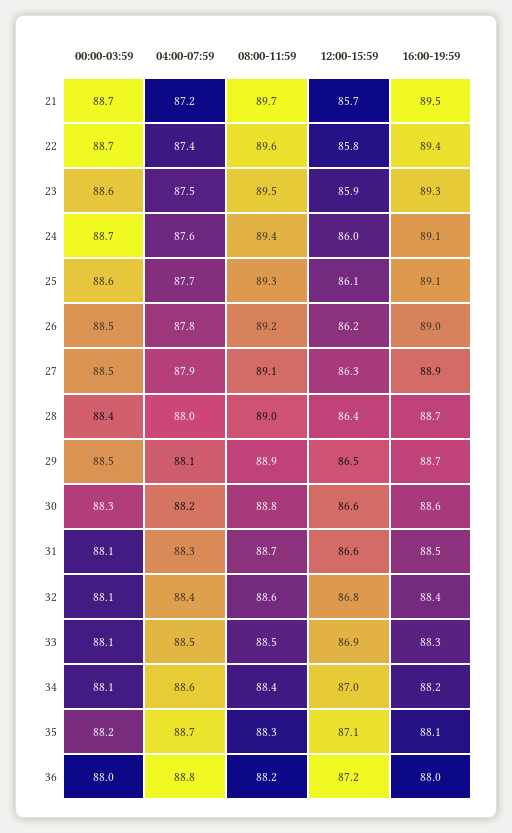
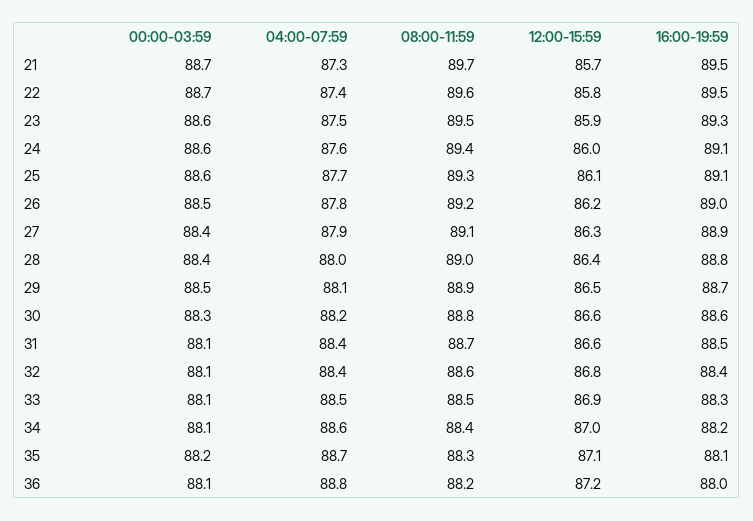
  {
    "00:00-03:59": {
      "21": 88.7,
      "22": 88.7,
      "23": 88.6,
-     "24": 88.7,
+     "24": 88.6,
      "25": 88.6,
      "26": 88.5,
-     "27": 88.5,
+     "27": 88.4,
      "28": 88.4,
      "29": 88.5,
      "30": 88.3,
      "31": 88.1,
      "32": 88.1,
      "33": 88.1,
      "34": 88.1,
      "35": 88.2,
-     "36": 88
+     "36": 88.1
    },
    "04:00-07:59": {
-     "21": 87.2,
+     "21": 87.3,
      "22": 87.4,
      "23": 87.5,
      "24": 87.6,
      "25": 87.7,
      "26": 87.8,
      "27": 87.9,
      "28": 88,
      "29": 88.1,
      "30": 88.2,
-     "31": 88.3,
+     "31": 88.4,
      "32": 88.4,
      "33": 88.5,
      "34": 88.6,
      "35": 88.7,
      "36": 88.8
    },
    "08:00-11:59": {
      "21": 89.7,
      "22": 89.6,
      "23": 89.5,
      "24": 89.4,
      "25": 89.3,
      "26": 89.2,
      "27": 89.1,
      "28": 89,
      "29": 88.9,
      "30": 88.8,
      "31": 88.7,
      "32": 88.6,
      "33": 88.5,
      "34": 88.4,
      "35": 88.3,
      "36": 88.2
    },
    "12:00-15:59": {
      "21": 85.7,
      "22": 85.8,
      "23": 85.9,
      "24": 86,
      "25": 86.1,
      "26": 86.2,
      "27": 86.3,
      "28": 86.4,
      "29": 86.5,
      "30": 86.6,
      "31": 86.6,
      "32": 86.8,
      "33": 86.9,
      "34": 87,
      "35": 87.1,
      "36": 87.2
    },
    "16:00-19:59": {
      "21": 89.5,
-     "22": 89.4,
+     "22": 89.5,
      "23": 89.3,
      "24": 89.1,
      "25": 89.1,
      "26": 89,
      "27": 88.9,
-     "28": 88.7,
+     "28": 88.8,
      "29": 88.7,
      "30": 88.6,
      "31": 88.5,
      "32": 88.4,
      "33": 88.3,
      "34": 88.2,
      "35": 88.1,
      "36": 88
    }
  }

